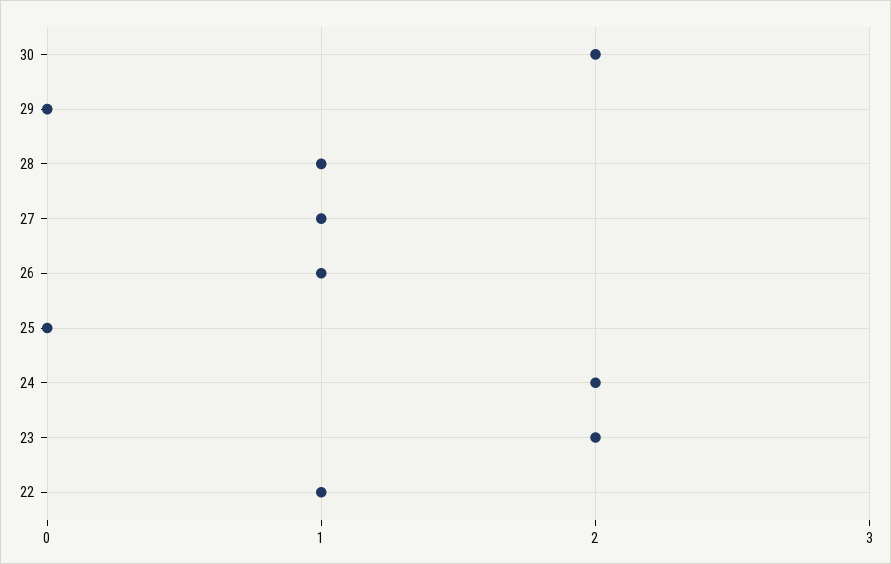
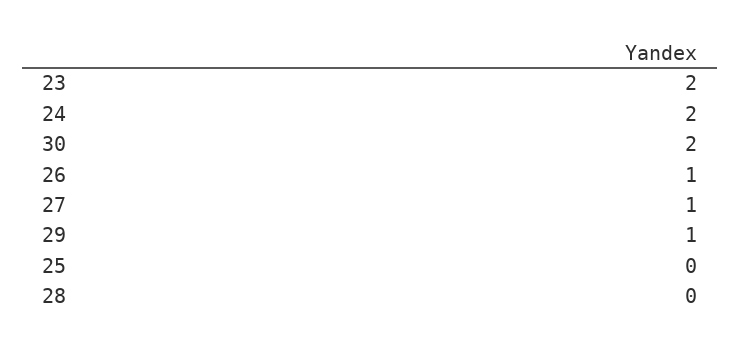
  {
    "30": 2,
-   "29": 0,
+   "29": 1,
-   "28": 1,
+   "28": 0,
    "27": 1,
    "26": 1,
    "25": 0,
    "24": 2,
-   "23": 2,
+   "23": 2
-   "22": 1
  }

